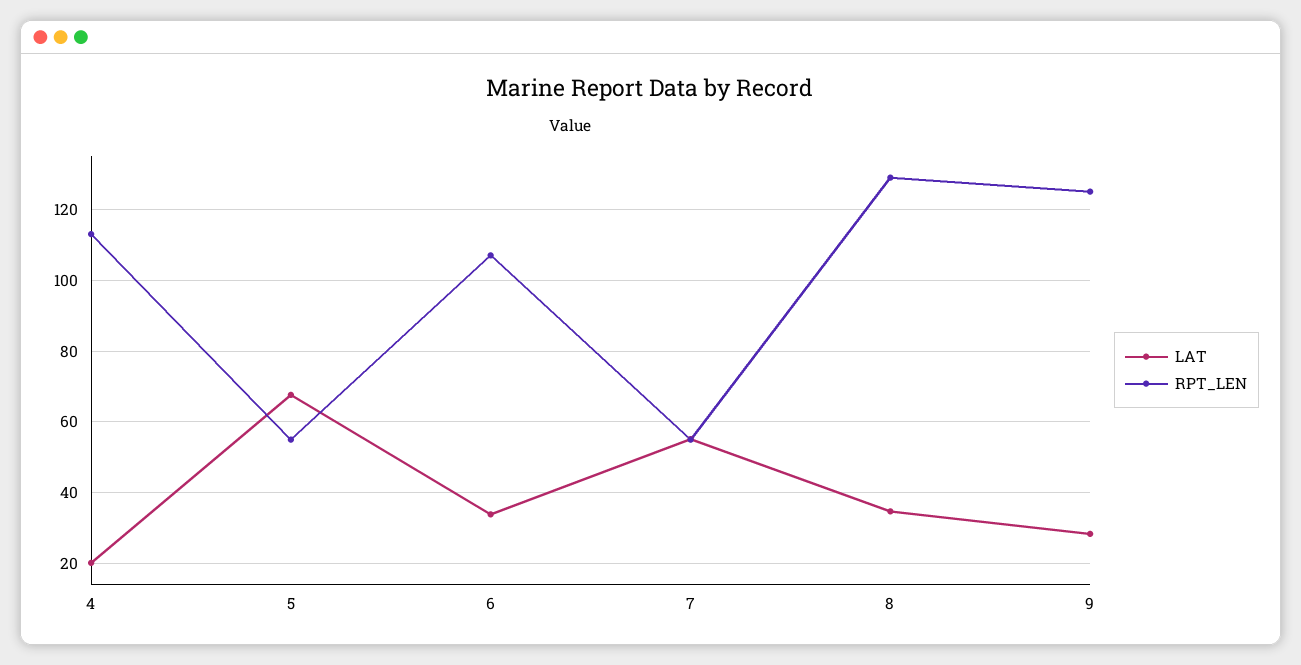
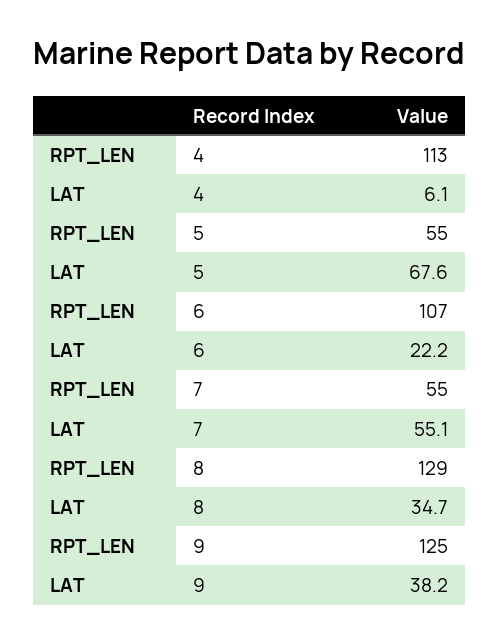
  {
    "LAT": {
-     "4": 20,
+     "4": 6.1,
      "5": 67.6,
-     "6": 34,
+     "6": 22.2,
      "7": 55.1,
      "8": 34.7,
-     "9": 28
+     "9": 38.2
    },
    "RPT_LEN": {
      "4": 113,
      "5": 55,
      "6": 107,
      "7": 55,
      "8": 129,
      "9": 125
    }
  }

